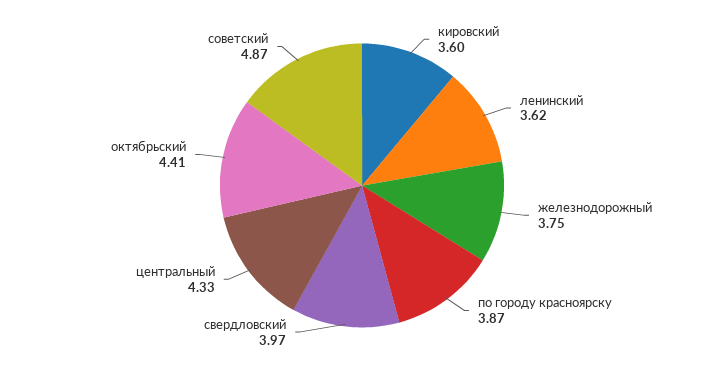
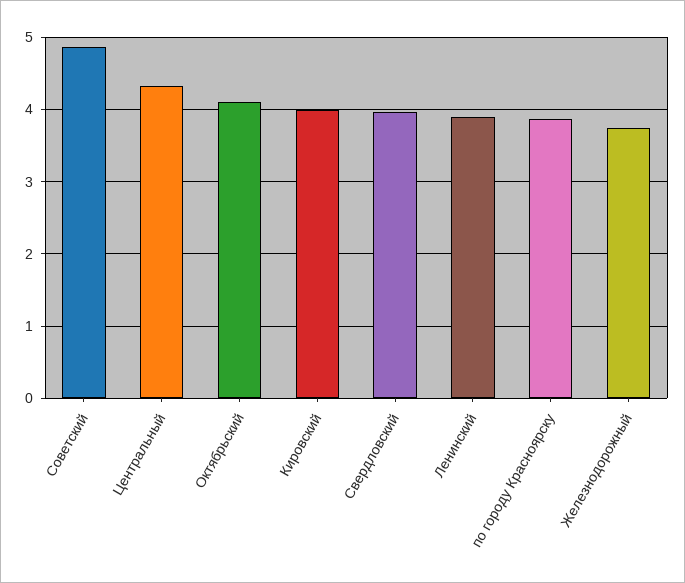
  {
-   "кировский": 3.6,
+   "кировский": 4,
-   "ленинский": 3.62,
+   "ленинский": 3.9,
    "железнодорожный": 3.75,
    "по городу красноярску": 3.87,
    "свердловский": 3.97,
    "центральный": 4.33,
-   "октябрьский": 4.41,
+   "октябрьский": 4.1,
    "советский": 4.87
  }

